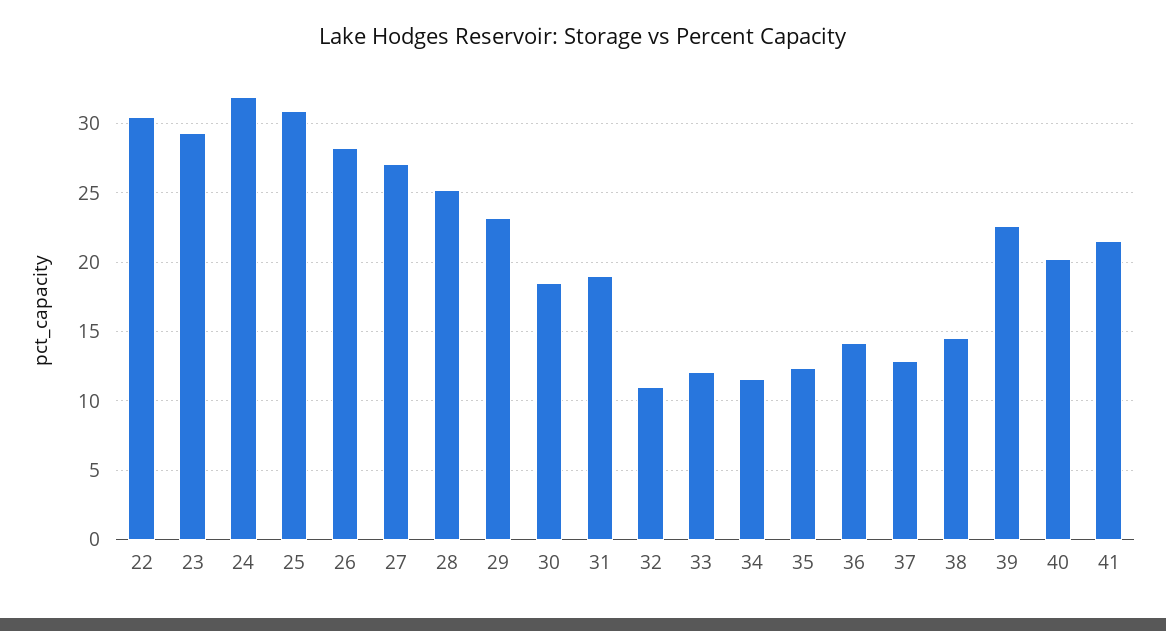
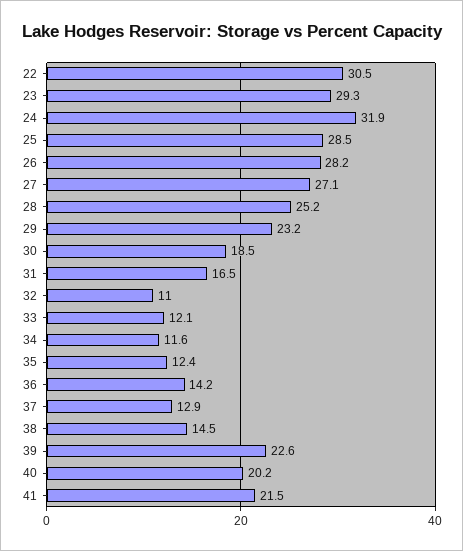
  {
    "22": 30.5,
    "23": 29.3,
    "24": 31.9,
-   "25": 31,
+   "25": 28.5,
    "26": 28.2,
    "27": 27.1,
    "28": 25.2,
    "29": 23.2,
    "30": 18.5,
-   "31": 19,
+   "31": 16.5,
    "32": 11,
    "33": 12.1,
    "34": 11.6,
    "35": 12.4,
    "36": 14.2,
    "37": 12.9,
    "38": 14.5,
    "39": 22.6,
    "40": 20.2,
    "41": 21.5
  }

